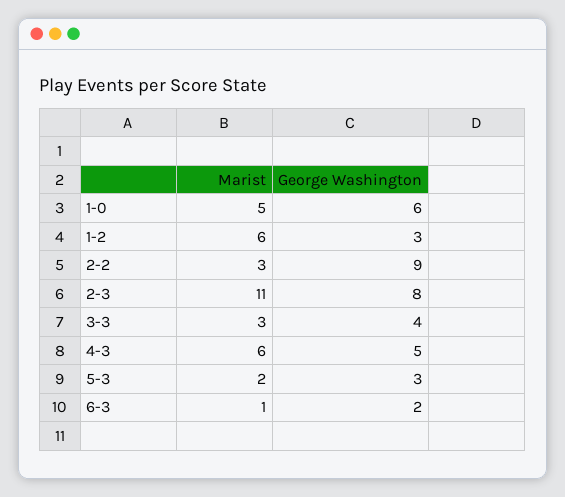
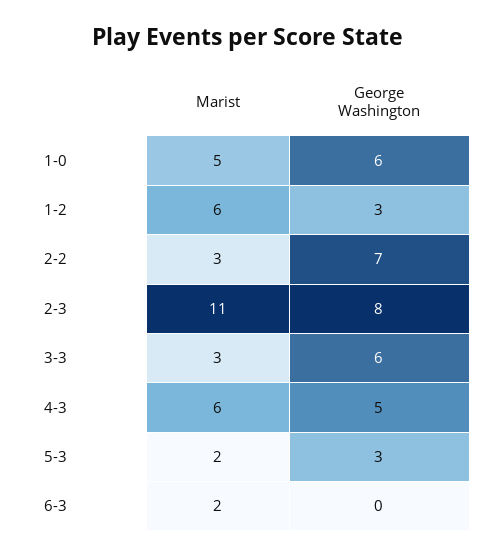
  {
    "Marist": {
      "1-0": 5,
      "1-2": 6,
      "2-2": 3,
      "2-3": 11,
      "3-3": 3,
      "4-3": 6,
      "5-3": 2,
-     "6-3": 1
+     "6-3": 2
    },
    "George Washington": {
      "1-0": 6,
      "1-2": 3,
-     "2-2": 9,
+     "2-2": 7,
      "2-3": 8,
-     "3-3": 4,
+     "3-3": 6,
      "4-3": 5,
      "5-3": 3,
-     "6-3": 2
+     "6-3": 0
    }
  }

